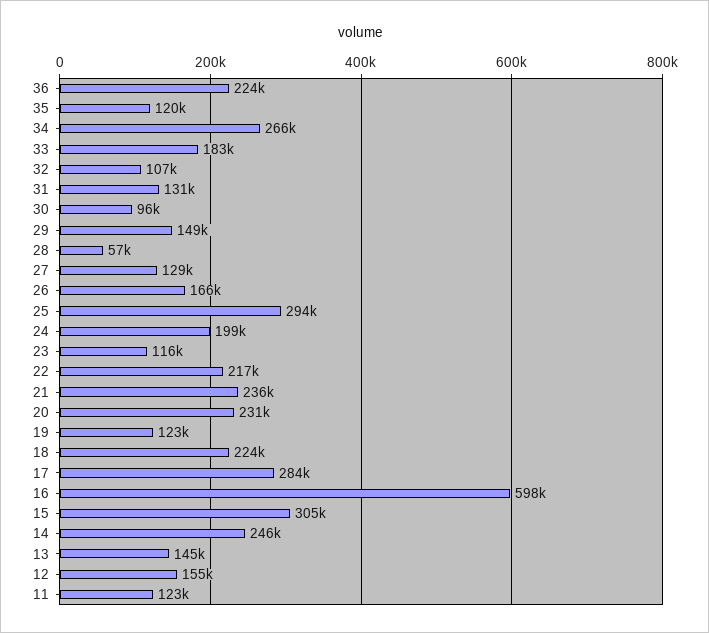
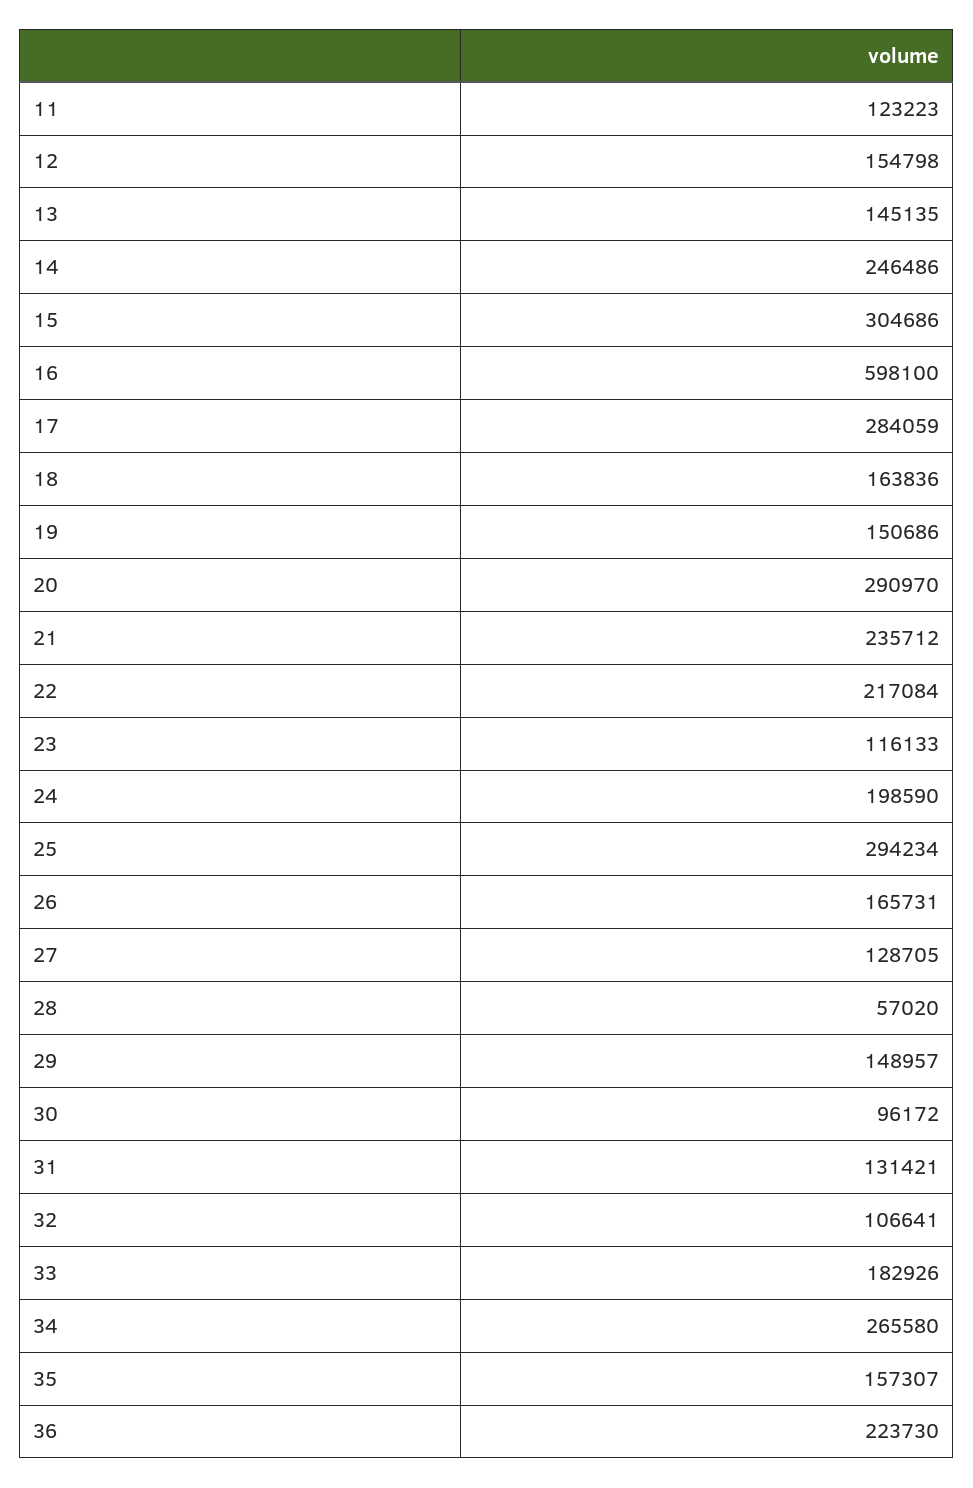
  {
    "36": 223730,
-   "35": 120000,
+   "35": 157307,
    "34": 265580,
    "33": 182926,
    "32": 106641,
    "31": 131421,
    "30": 96172,
    "29": 148957,
    "28": 57020,
    "27": 128705,
    "26": 165731,
    "25": 294234,
    "24": 198590,
    "23": 116133,
    "22": 217084,
    "21": 235712,
-   "20": 231000,
+   "20": 290970,
-   "19": 123000,
+   "19": 150686,
-   "18": 224000,
+   "18": 163836,
    "17": 284059,
    "16": 598100,
    "15": 304686,
    "14": 246486,
    "13": 145135,
    "12": 154798,
    "11": 123223
  }

